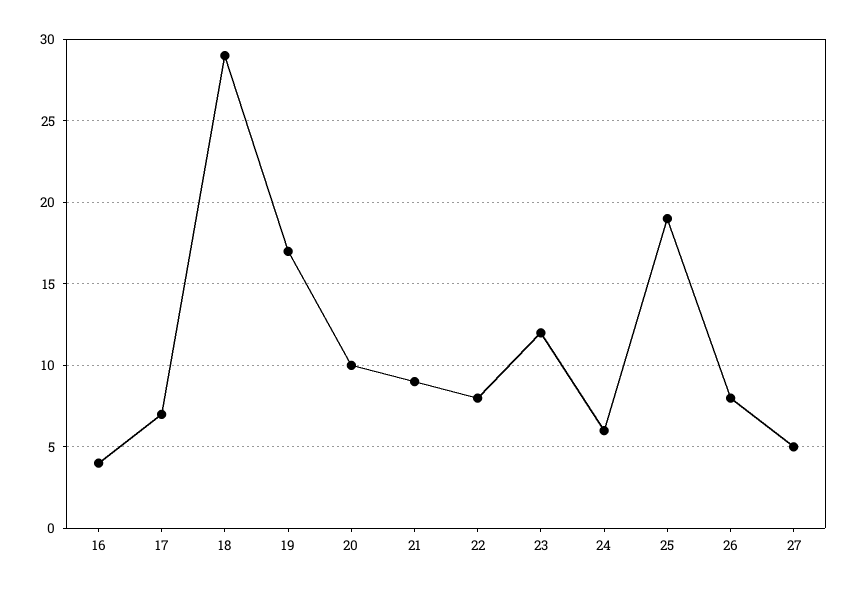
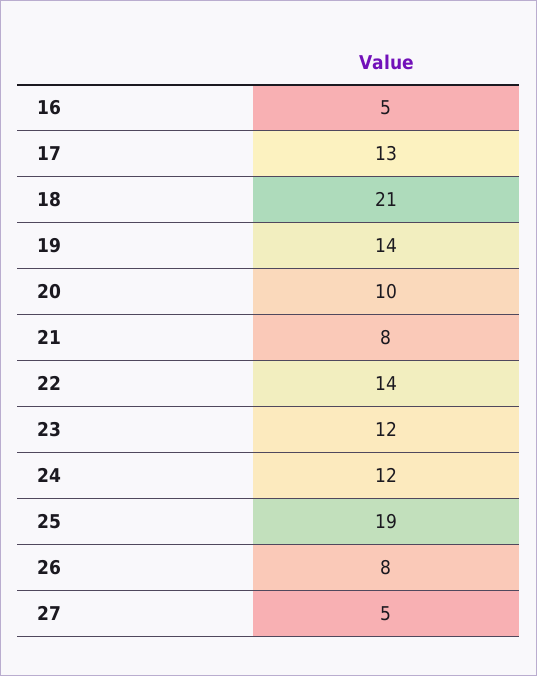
  {
-   "16": 4,
+   "16": 5,
-   "17": 7,
+   "17": 13,
-   "18": 29,
+   "18": 21,
-   "19": 17,
+   "19": 14,
    "20": 10,
-   "21": 9,
+   "21": 8,
-   "22": 8,
+   "22": 14,
    "23": 12,
-   "24": 6,
+   "24": 12,
    "25": 19,
    "26": 8,
    "27": 5
  }

